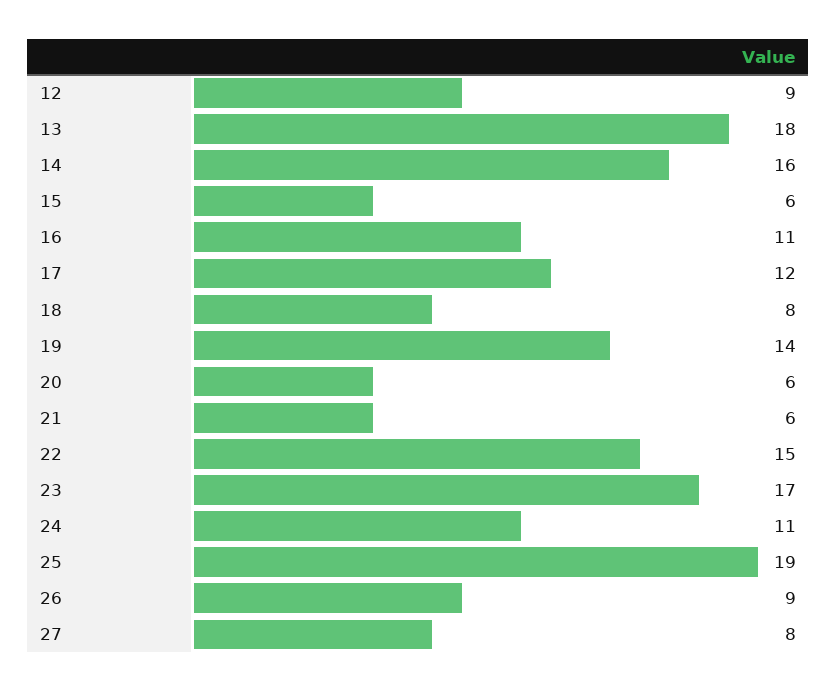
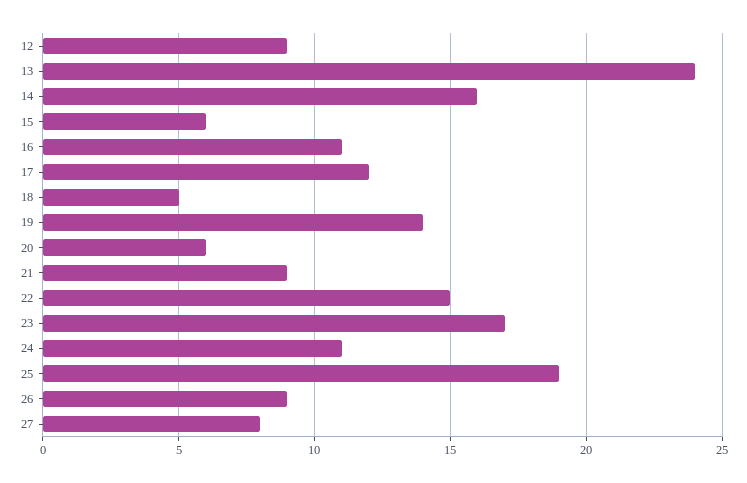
  {
    "12": 9,
-   "13": 18,
+   "13": 24,
    "14": 16,
    "15": 6,
    "16": 11,
    "17": 12,
-   "18": 8,
+   "18": 5,
    "19": 14,
    "20": 6,
-   "21": 6,
+   "21": 9,
    "22": 15,
    "23": 17,
    "24": 11,
    "25": 19,
    "26": 9,
    "27": 8
  }

